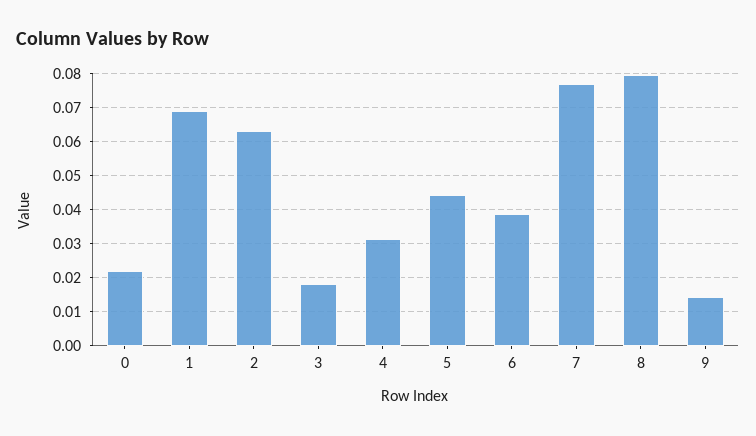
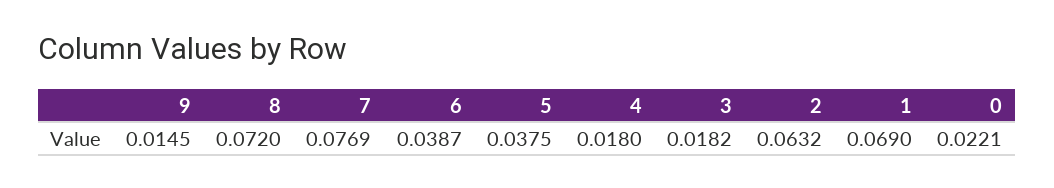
  {
    "0": 0.0221,
    "1": 0.069,
    "2": 0.0632,
    "3": 0.0182,
-   "4": 0.032,
+   "4": 0.018,
-   "5": 0.044,
+   "5": 0.0375,
    "6": 0.0387,
    "7": 0.0769,
-   "8": 0.08,
+   "8": 0.072,
    "9": 0.0145
  }

